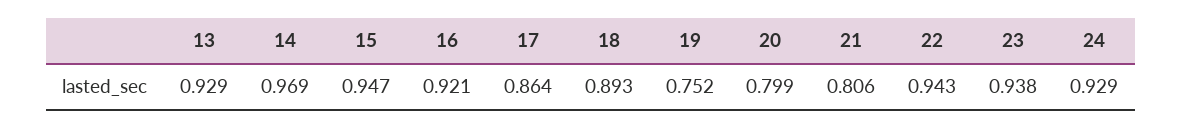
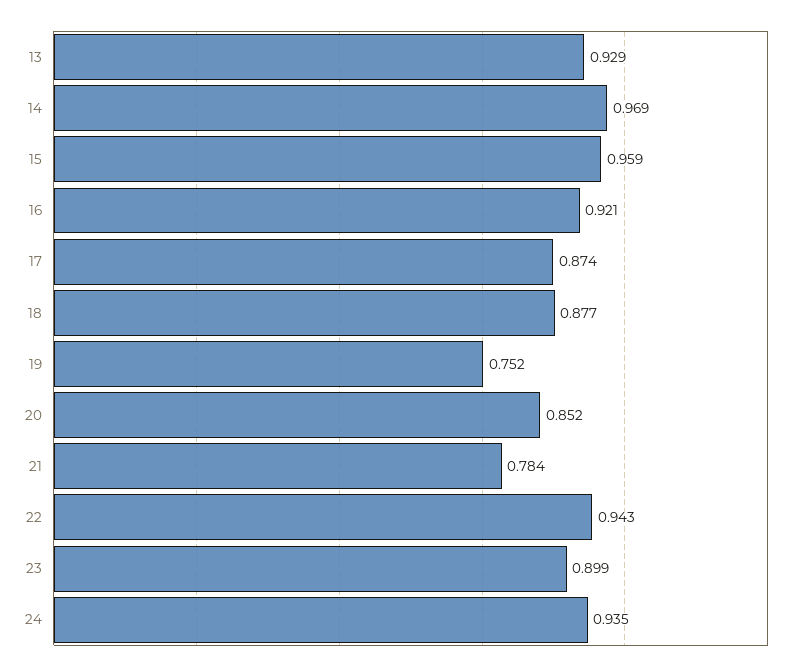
  {
    "13": 0.929,
    "14": 0.969,
-   "15": 0.947,
+   "15": 0.959,
    "16": 0.921,
-   "17": 0.864,
+   "17": 0.874,
-   "18": 0.893,
+   "18": 0.877,
    "19": 0.752,
-   "20": 0.799,
+   "20": 0.852,
-   "21": 0.806,
+   "21": 0.784,
    "22": 0.943,
-   "23": 0.938,
+   "23": 0.899,
-   "24": 0.929
+   "24": 0.935
  }

